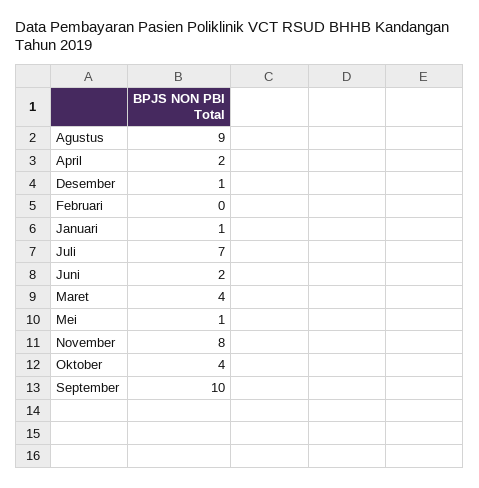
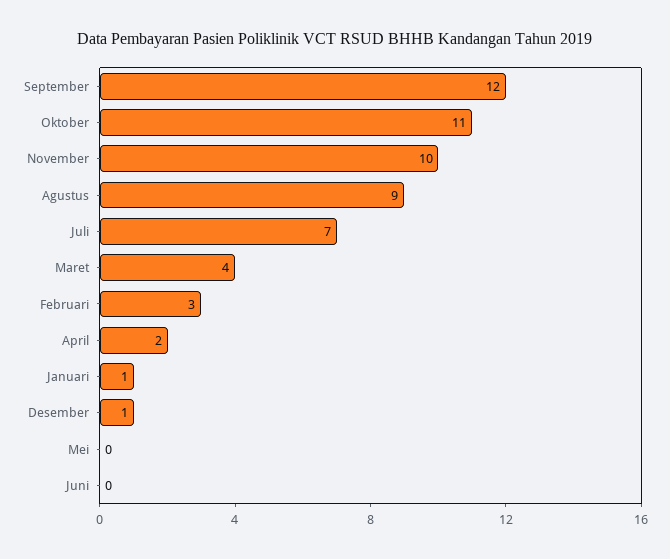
  {
    "Agustus": 9,
    "April": 2,
    "Desember": 1,
-   "Februari": 0,
+   "Februari": 3,
    "Januari": 1,
    "Juli": 7,
-   "Juni": 2,
+   "Juni": 0,
    "Maret": 4,
-   "Mei": 1,
+   "Mei": 0,
-   "November": 8,
+   "November": 10,
-   "Oktober": 4,
+   "Oktober": 11,
-   "September": 10
+   "September": 12
  }

